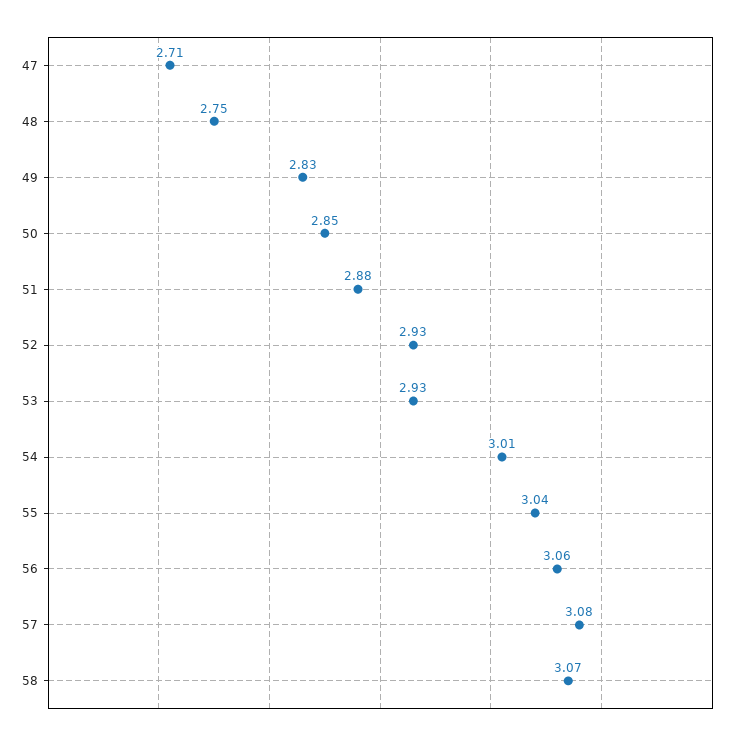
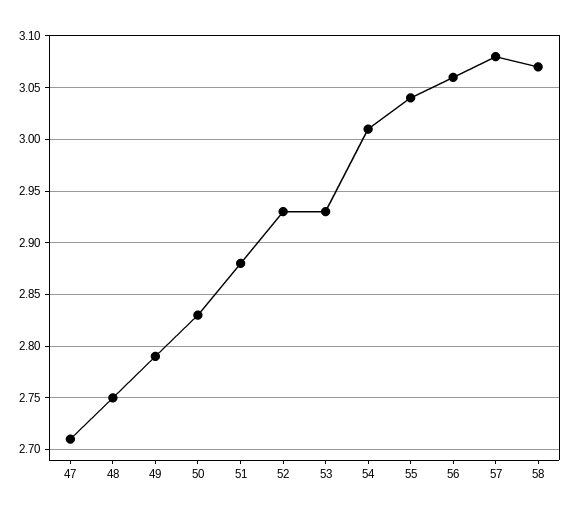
  {
    "47": 2.71,
    "48": 2.75,
-   "49": 2.83,
+   "49": 2.79,
-   "50": 2.85,
+   "50": 2.83,
    "51": 2.88,
    "52": 2.93,
    "53": 2.93,
    "54": 3.01,
    "55": 3.04,
    "56": 3.06,
    "57": 3.08,
    "58": 3.07
  }

